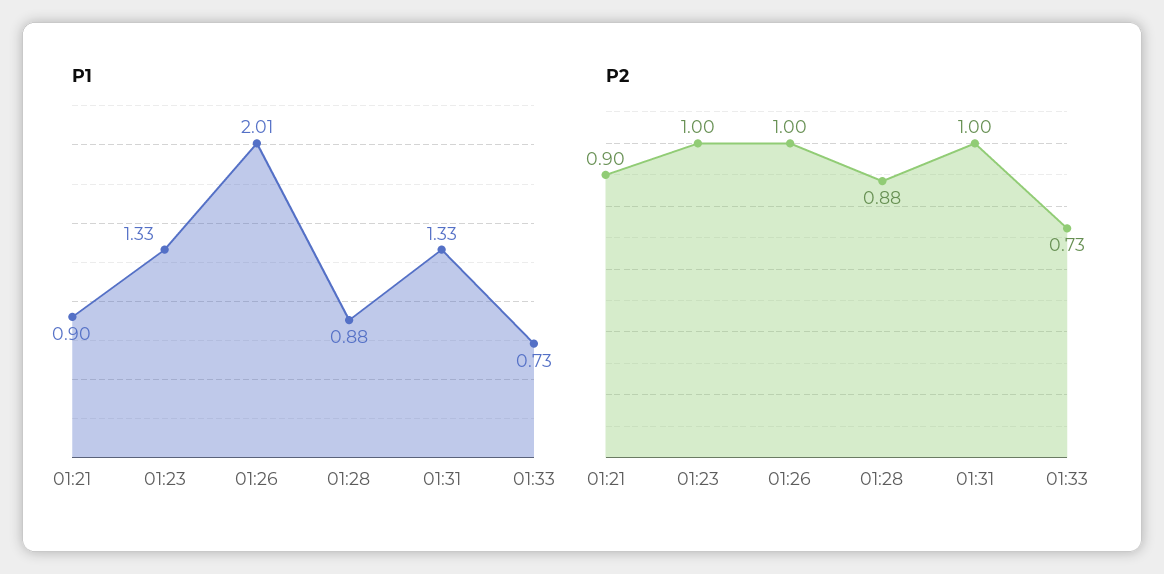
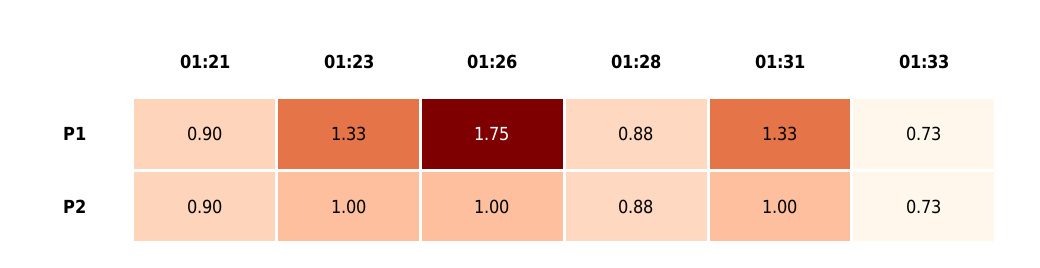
  {
    "P1": {
      "01:21": 0.9,
      "01:23": 1.33,
-     "01:26": 2.01,
+     "01:26": 1.75,
      "01:28": 0.88,
      "01:31": 1.33,
      "01:33": 0.73
    },
    "P2": {
      "01:21": 0.9,
      "01:23": 1,
      "01:26": 1,
      "01:28": 0.88,
      "01:31": 1,
      "01:33": 0.73
    }
  }

